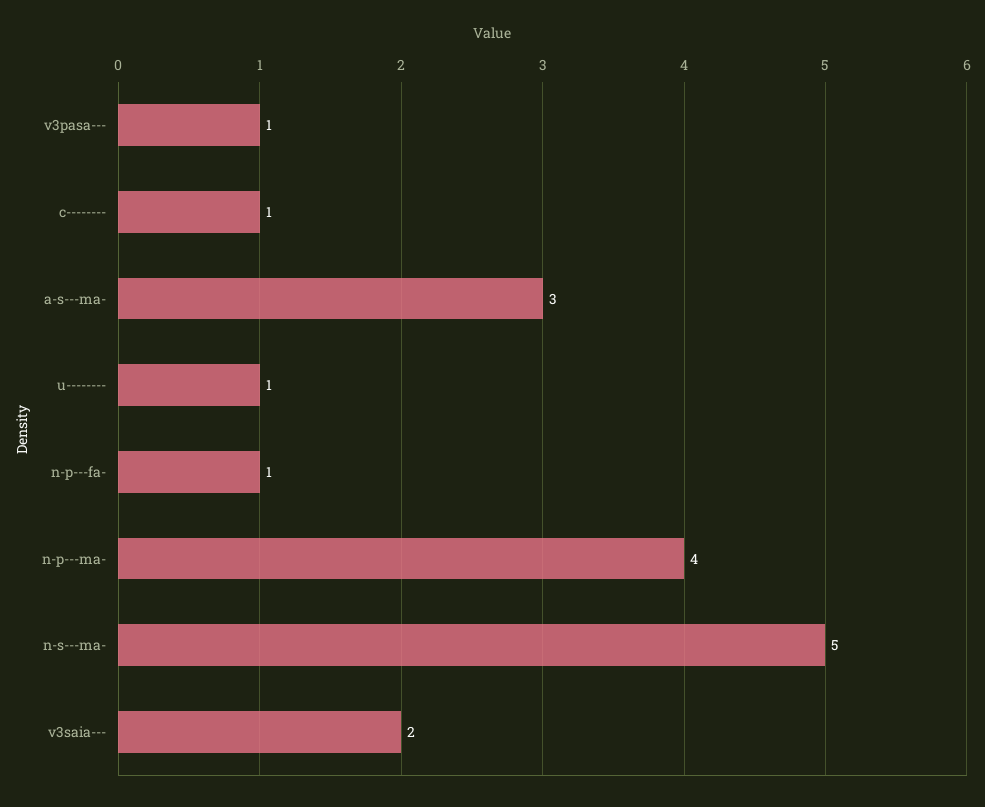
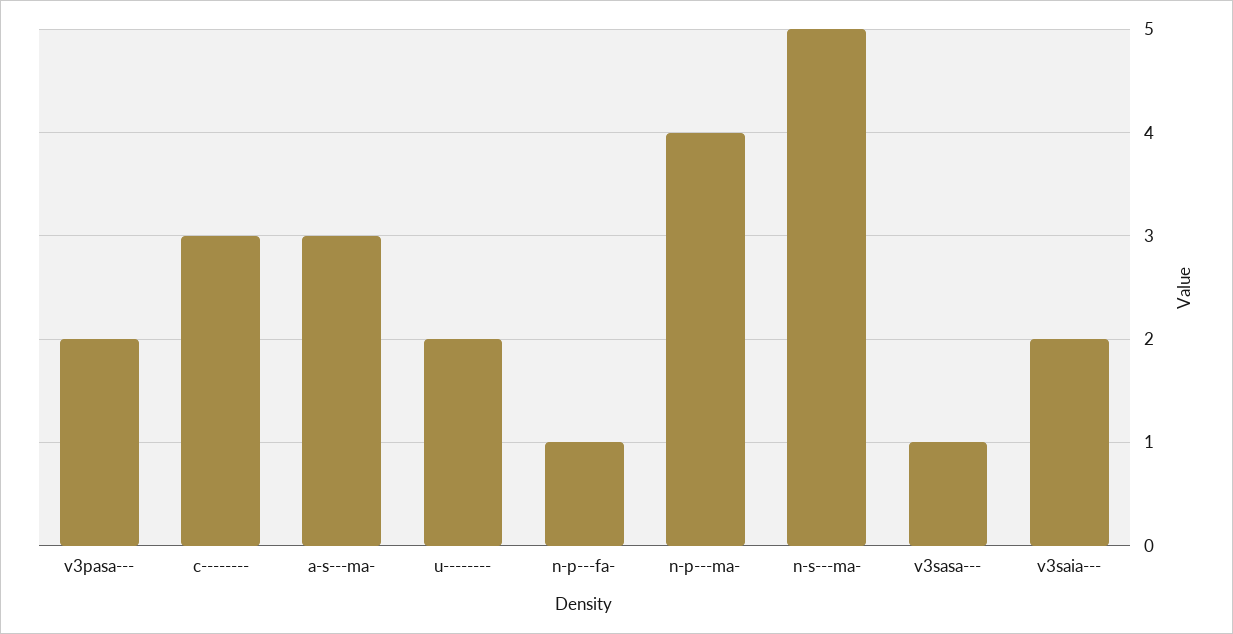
  {
-   "v3pasa---": 1,
+   "v3pasa---": 2,
-   "c--------": 1,
+   "c--------": 3,
    "a-s---ma-": 3,
-   "u--------": 1,
+   "u--------": 2,
    "n-p---fa-": 1,
    "n-p---ma-": 4,
    "n-s---ma-": 5,
-   "v3saia---": 2
+   "v3saia---": 2,
+   "v3sasa---": 1
  }

